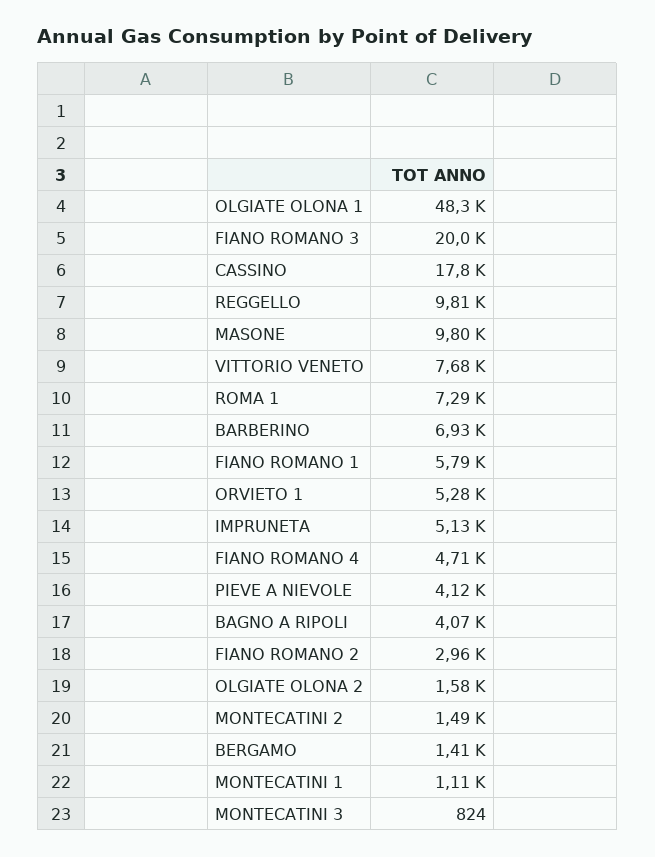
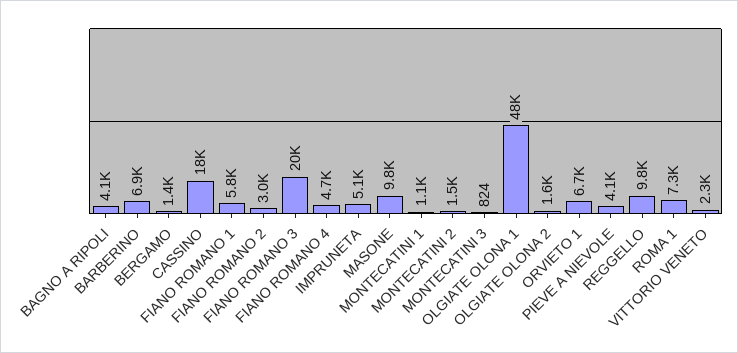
  {
    "OLGIATE OLONA 1": 48300,
    "FIANO ROMANO 3": 20000,
    "CASSINO": 17800,
    "REGGELLO": 9810,
    "MASONE": 9800,
-   "VITTORIO VENETO": 7680,
+   "VITTORIO VENETO": 2300,
    "ROMA 1": 7290,
    "BARBERINO": 6930,
    "FIANO ROMANO 1": 5790,
-   "ORVIETO 1": 5280,
+   "ORVIETO 1": 6700,
    "IMPRUNETA": 5130,
    "FIANO ROMANO 4": 4710,
    "PIEVE A NIEVOLE": 4120,
    "BAGNO A RIPOLI": 4070,
    "FIANO ROMANO 2": 2960,
    "OLGIATE OLONA 2": 1580,
    "MONTECATINI 2": 1490,
    "BERGAMO": 1410,
    "MONTECATINI 1": 1110,
    "MONTECATINI 3": 824
  }

